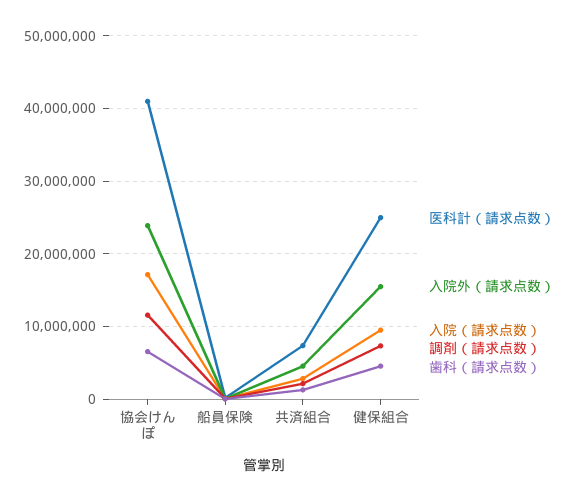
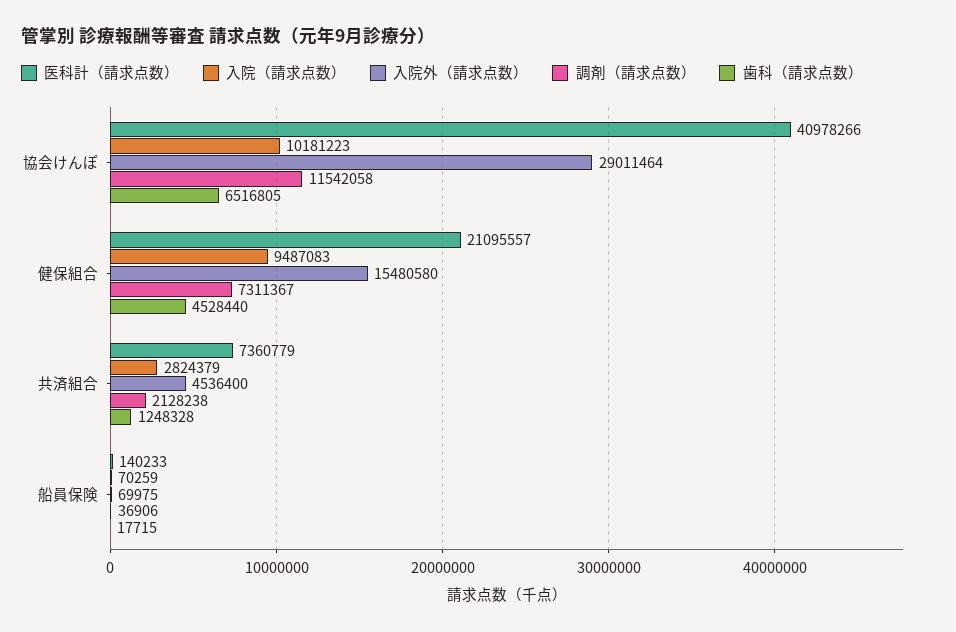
  {
    "医科計（請求点数）": {
      "協会けんぽ": 40978266,
      "船員保険": 140233,
      "共済組合": 7360779,
-     "健保組合": 25000000
+     "健保組合": 21095557
    },
    "入院外（請求点数）": {
-     "協会けんぽ": 24000000,
+     "協会けんぽ": 29011464,
      "船員保険": 69975,
      "共済組合": 4536400,
      "健保組合": 15480580
    },
    "入院（請求点数）": {
-     "協会けんぽ": 17000000,
+     "協会けんぽ": 10181223,
      "船員保険": 70259,
      "共済組合": 2824379,
      "健保組合": 9487083
    },
    "調剤（請求点数）": {
      "協会けんぽ": 11542058,
      "船員保険": 36906,
      "共済組合": 2128238,
      "健保組合": 7311367
    },
    "歯科（請求点数）": {
      "協会けんぽ": 6516805,
      "船員保険": 17715,
      "共済組合": 1248328,
      "健保組合": 4528440
    }
  }

